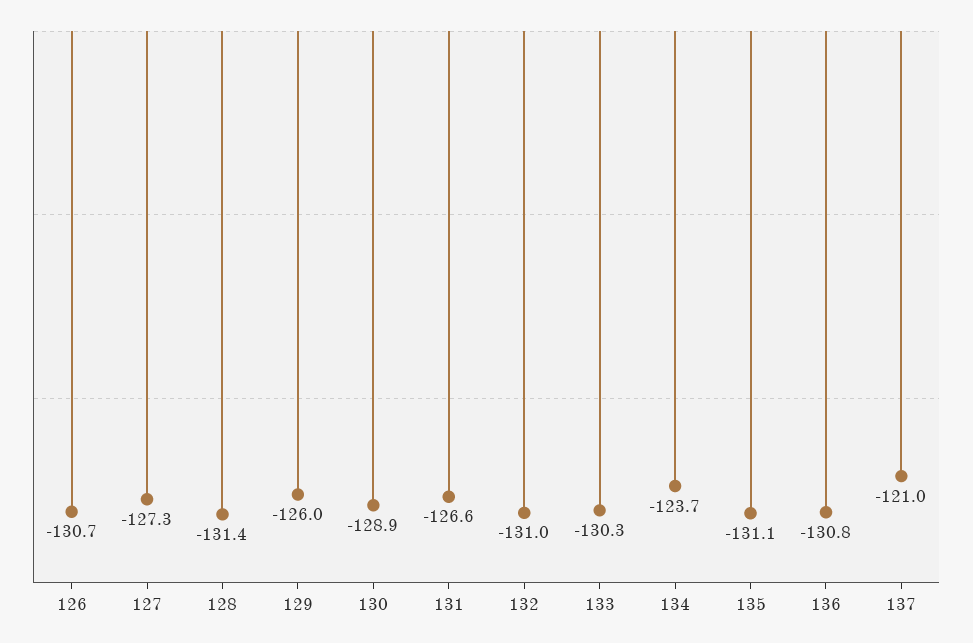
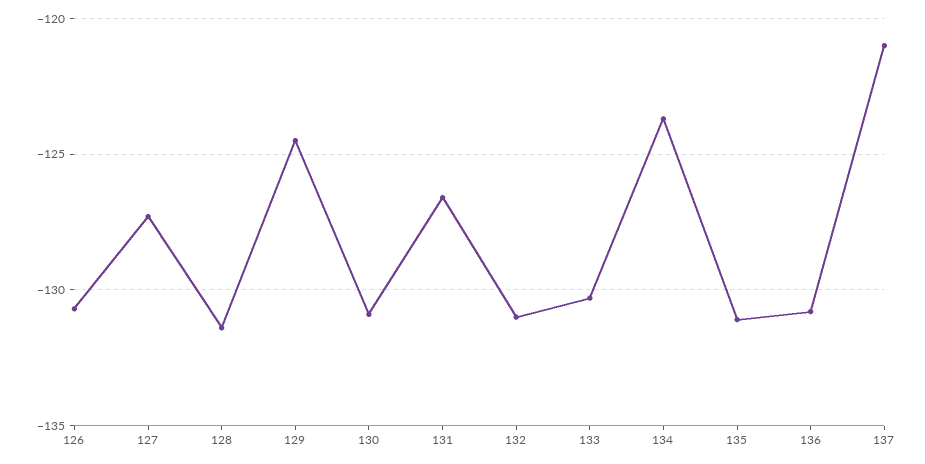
  {
    "126": -130.7,
    "127": -127.3,
    "128": -131.4,
-   "129": -126,
+   "129": -124.5,
-   "130": -128.9,
+   "130": -131,
    "131": -126.6,
    "132": -131,
    "133": -130.3,
    "134": -123.7,
    "135": -131.1,
    "136": -130.8,
    "137": -121
  }

